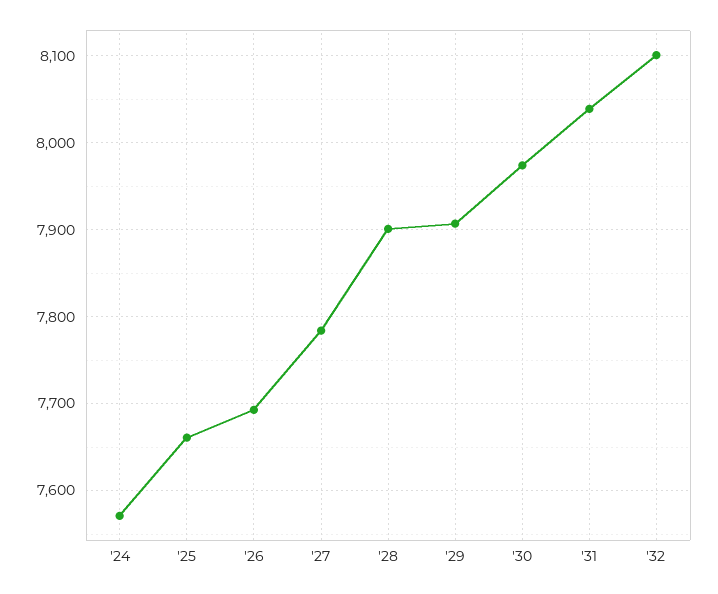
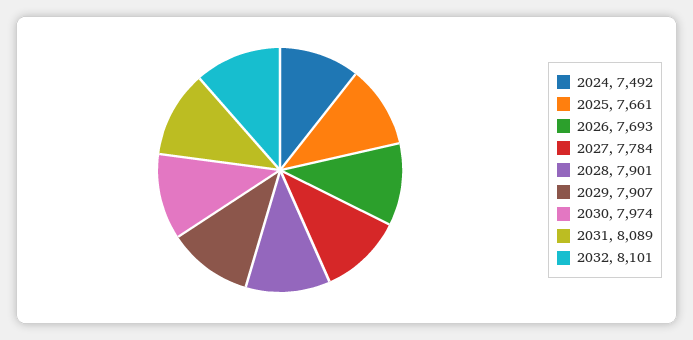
  {
-   "'24": 7570,
+   "'24": 7492,
    "'25": 7661,
    "'26": 7693,
    "'27": 7784,
    "'28": 7901,
    "'29": 7907,
    "'30": 7974,
-   "'31": 8040,
+   "'31": 8089,
    "'32": 8101
  }

